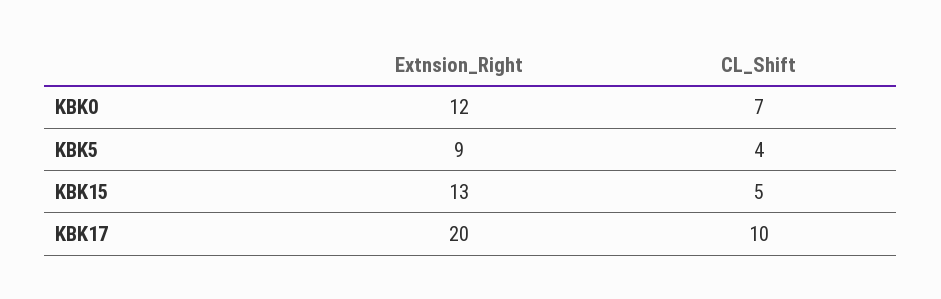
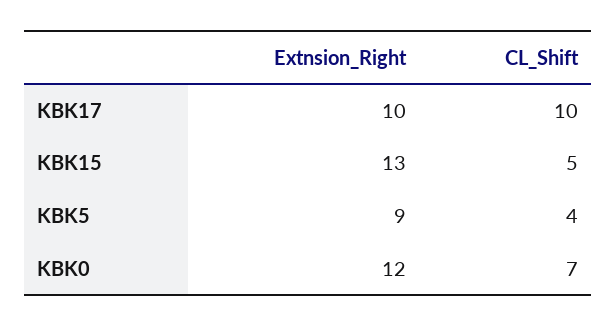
  {
    "Extnsion_Right": {
      "KBK0": 12,
      "KBK5": 9,
      "KBK15": 13,
-     "KBK17": 20
+     "KBK17": 10
    },
    "CL_Shift": {
      "KBK0": 7,
      "KBK5": 4,
      "KBK15": 5,
      "KBK17": 10
    }
  }

